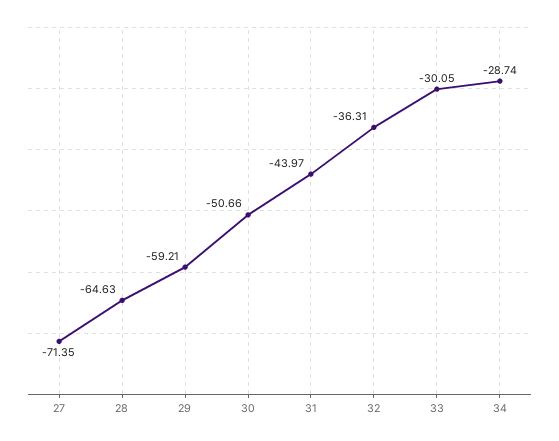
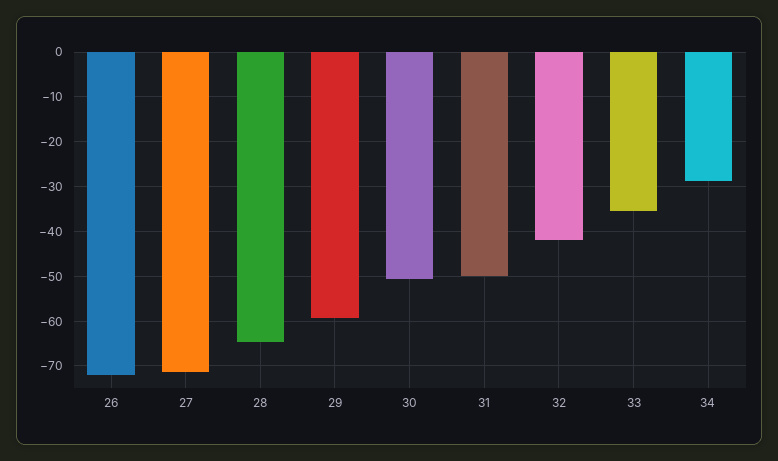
  {
    "27": -71.35,
    "28": -64.63,
    "29": -59.21,
    "30": -50.66,
-   "31": -43.97,
+   "31": -50,
-   "32": -36.31,
+   "32": -42,
-   "33": -30.05,
+   "33": -36,
-   "34": -28.74
+   "34": -28.74,
+   "26": -72
  }

